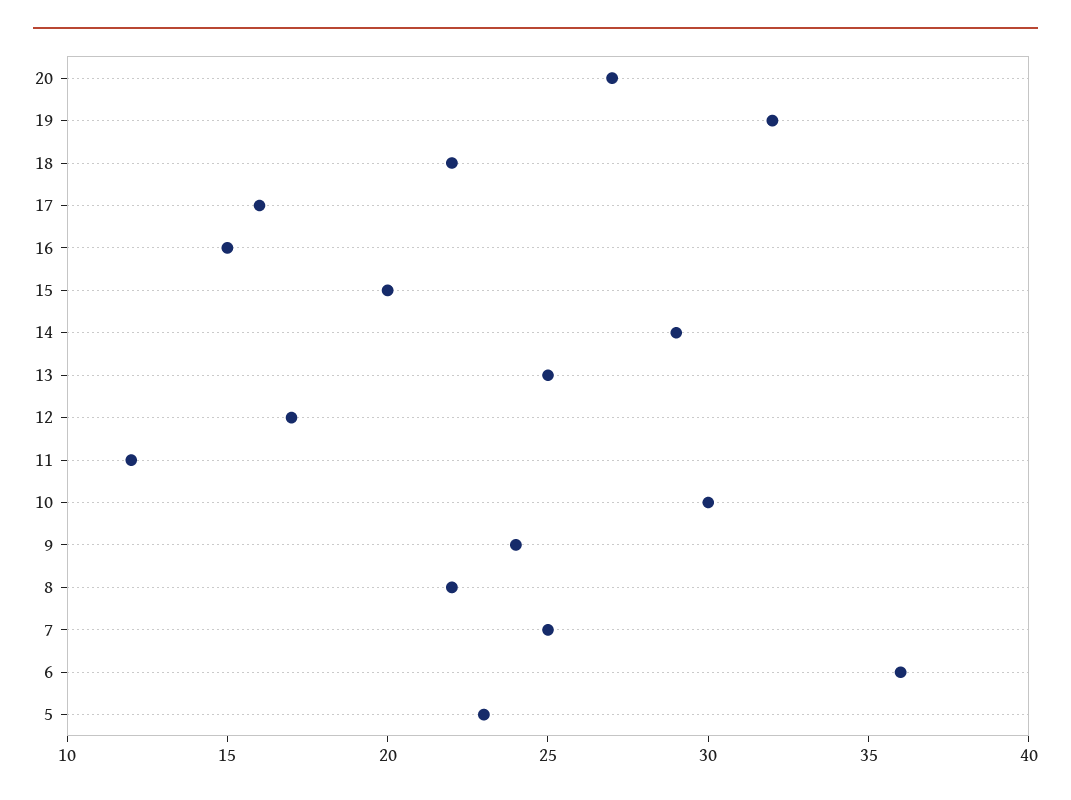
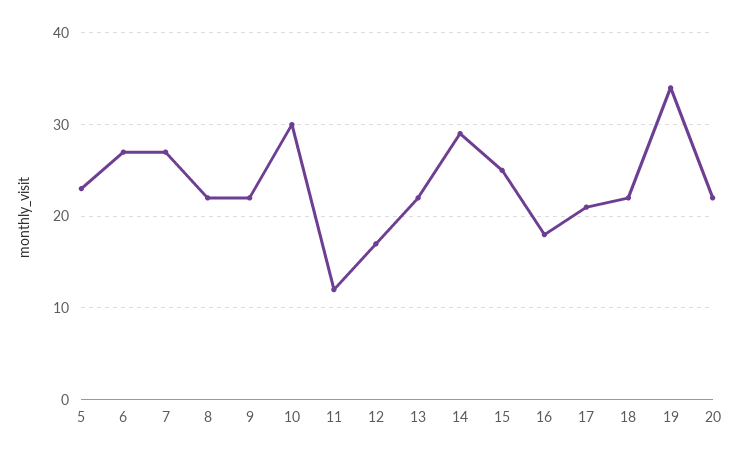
  {
-   "20": 27,
+   "20": 22,
-   "19": 32,
+   "19": 34,
    "18": 22,
-   "17": 16,
+   "17": 21,
-   "16": 15,
+   "16": 18,
-   "15": 20,
+   "15": 25,
    "14": 29,
-   "13": 25,
+   "13": 22,
    "12": 17,
    "11": 12,
    "10": 30,
-   "9": 24,
+   "9": 22,
    "8": 22,
-   "7": 25,
+   "7": 27,
-   "6": 36,
+   "6": 27,
    "5": 23
  }

